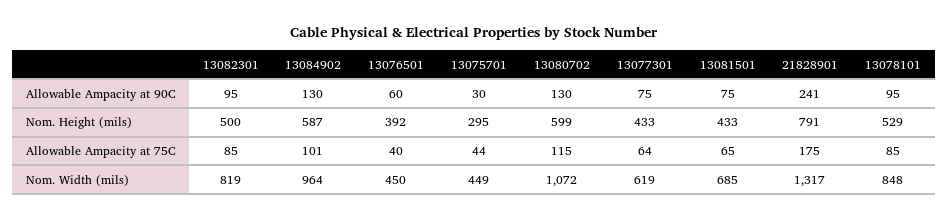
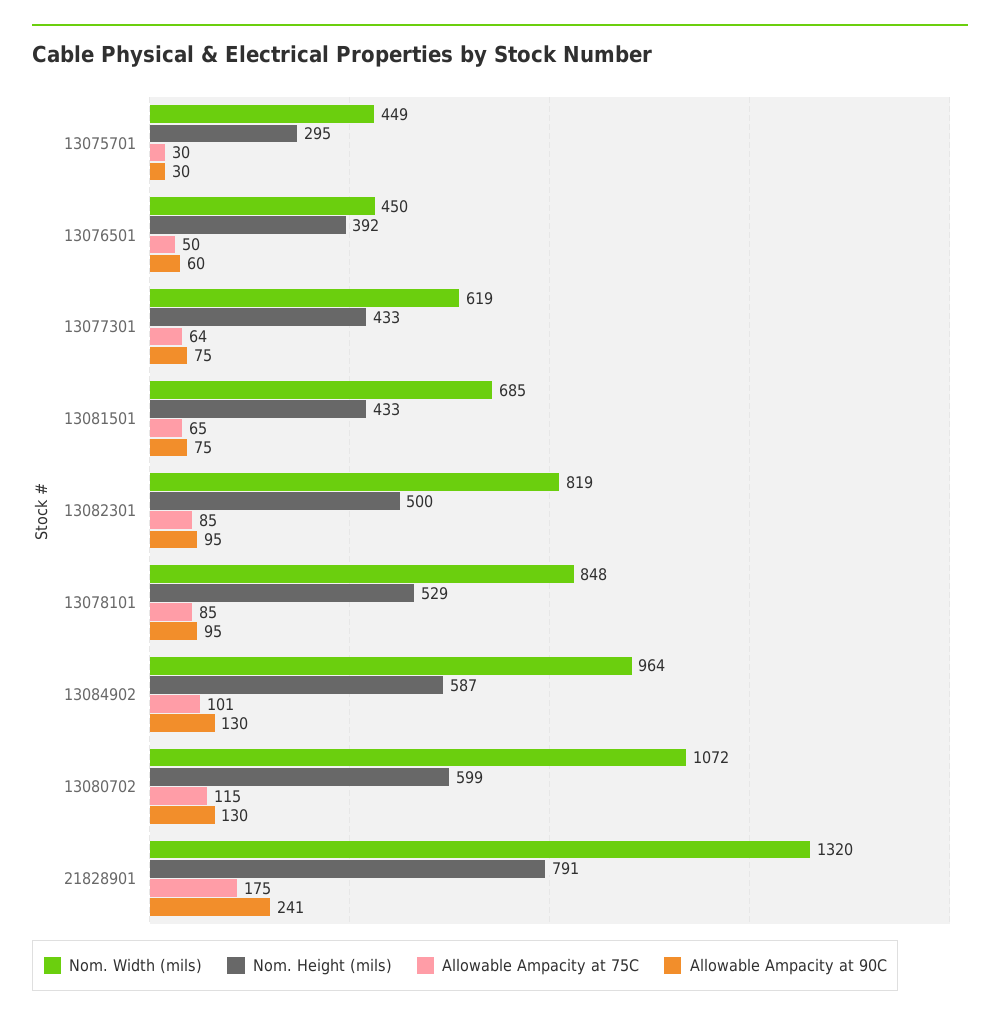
  {
    "Allowable Ampacity at 90C": {
      "13082301": 95,
      "13084902": 130,
      "13076501": 60,
      "13075701": 30,
      "13080702": 130,
      "13077301": 75,
      "13081501": 75,
      "21828901": 241,
      "13078101": 95
    },
    "Nom. Height (mils)": {
      "13082301": 500,
      "13084902": 587,
      "13076501": 392,
      "13075701": 295,
      "13080702": 599,
      "13077301": 433,
      "13081501": 433,
      "21828901": 791,
      "13078101": 529
    },
    "Allowable Ampacity at 75C": {
      "13082301": 85,
      "13084902": 101,
-     "13076501": 40,
+     "13076501": 50,
-     "13075701": 44,
+     "13075701": 30,
      "13080702": 115,
      "13077301": 64,
      "13081501": 65,
      "21828901": 175,
      "13078101": 85
    },
    "Nom. Width (mils)": {
      "13082301": 819,
      "13084902": 964,
      "13076501": 450,
      "13075701": 449,
      "13080702": 1072,
      "13077301": 619,
      "13081501": 685,
-     "21828901": 1317,
+     "21828901": 1320,
      "13078101": 848
    }
  }

